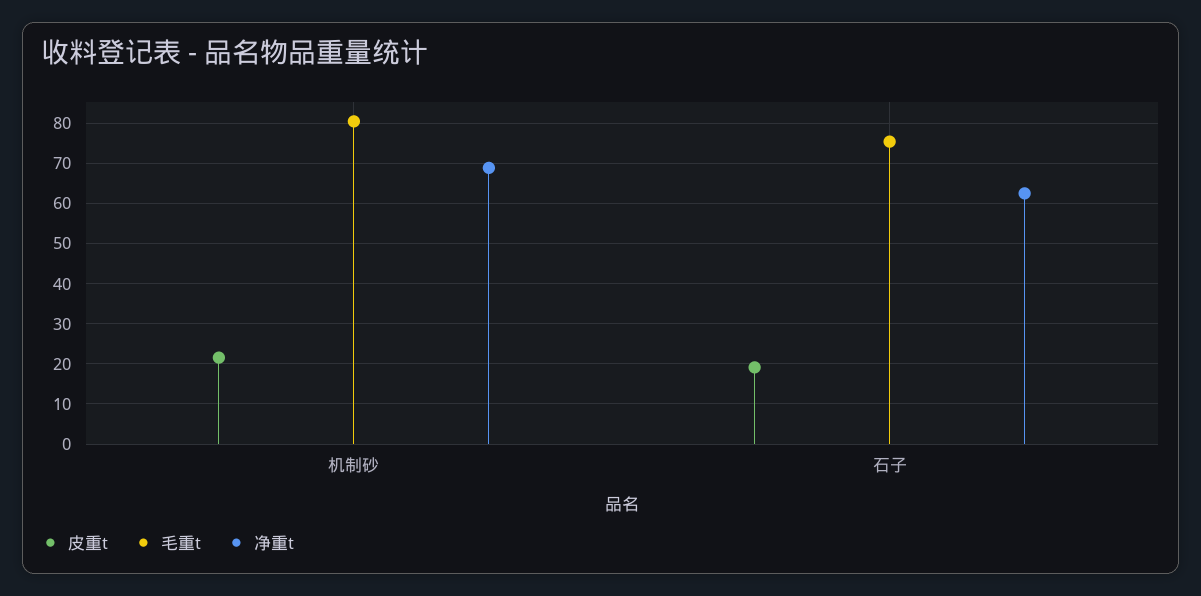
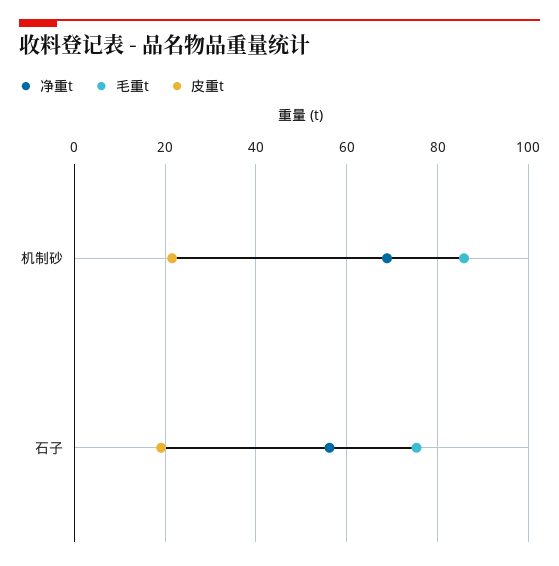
  {
    "皮重t": {
      "机制砂": 22,
      "石子": 20
    },
    "毛重t": {
-     "机制砂": 80,
+     "机制砂": 86,
      "石子": 76
    },
    "净重t": {
      "机制砂": 68,
-     "石子": 62
+     "石子": 56
    }
  }

